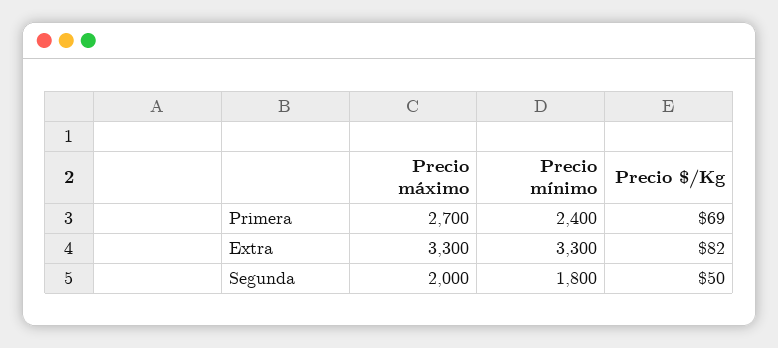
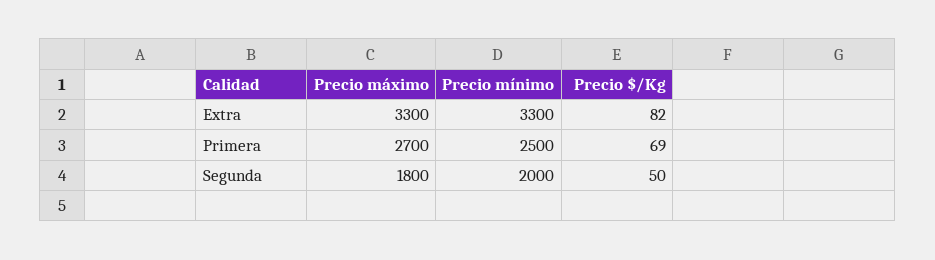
  {
    "Precio máximo": {
      "Primera": 2700,
      "Extra": 3300,
-     "Segunda": 2000
+     "Segunda": 1800
    },
    "Precio mínimo": {
-     "Primera": 2400,
+     "Primera": 2500,
      "Extra": 3300,
-     "Segunda": 1800
+     "Segunda": 2000
    },
    "Precio $/Kg": {
      "Primera": 69,
      "Extra": 82,
      "Segunda": 50
    }
  }

